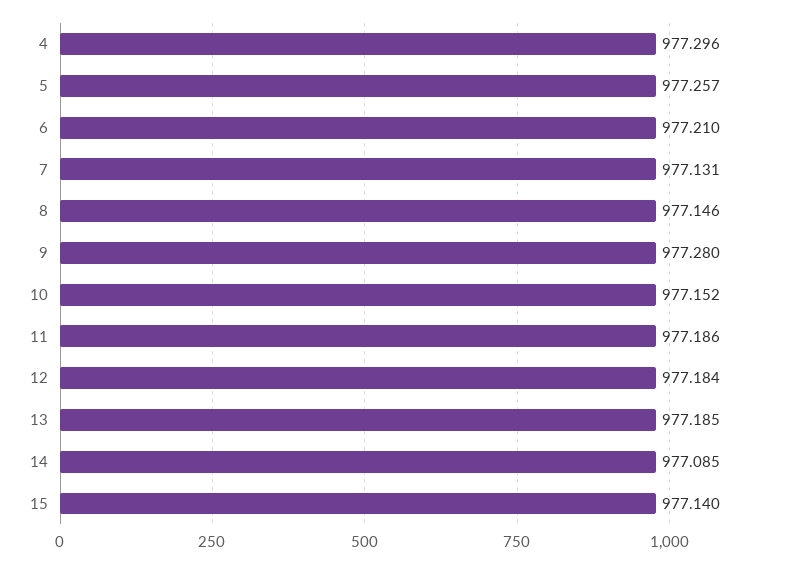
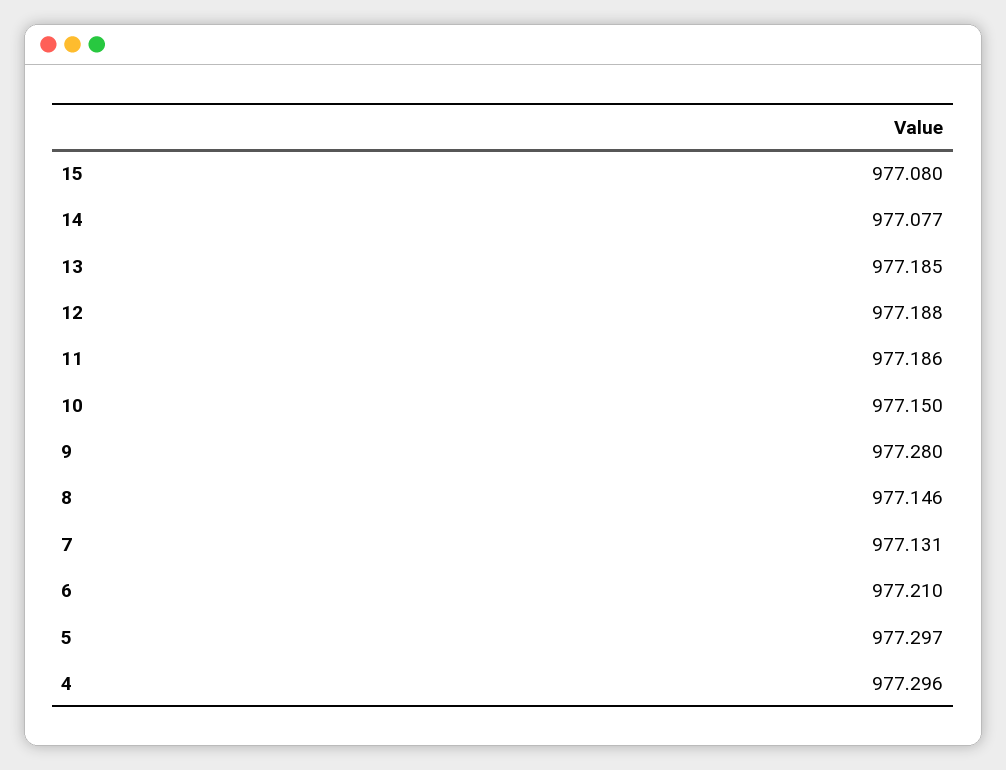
  {
    "4": 977.296,
-   "5": 977.257,
+   "5": 977.297,
    "6": 977.21,
    "7": 977.131,
    "8": 977.146,
    "9": 977.28,
-   "10": 977.152,
+   "10": 977.15,
    "11": 977.186,
-   "12": 977.184,
+   "12": 977.188,
    "13": 977.185,
-   "14": 977.085,
+   "14": 977.077,
-   "15": 977.14
+   "15": 977.08
  }

